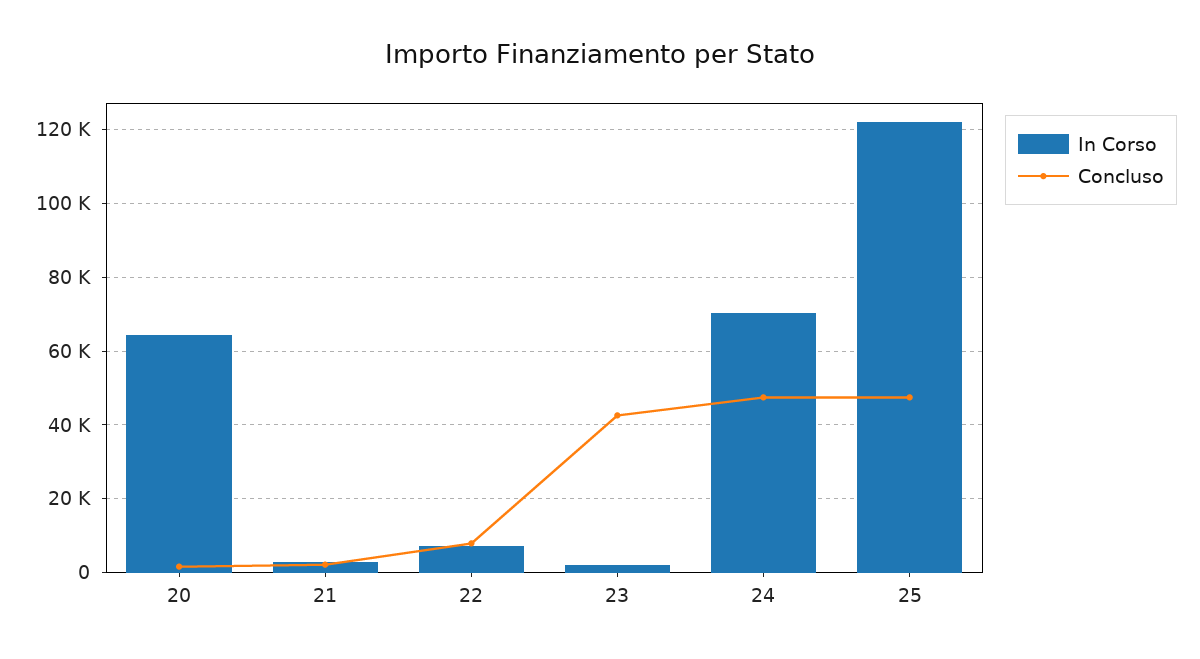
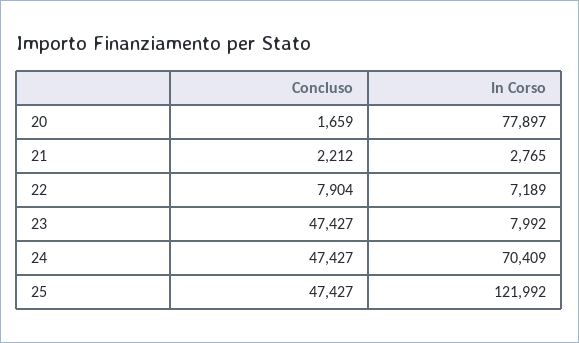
  {
    "In Corso": {
-     "20": 64000,
+     "20": 77897,
      "21": 2765,
      "22": 7189,
-     "23": 2000,
+     "23": 7992,
      "24": 70409,
      "25": 121992
    },
    "Concluso": {
      "20": 1659,
      "21": 2212,
      "22": 7904,
-     "23": 42000,
+     "23": 47427,
      "24": 47427,
      "25": 47427
    }
  }

